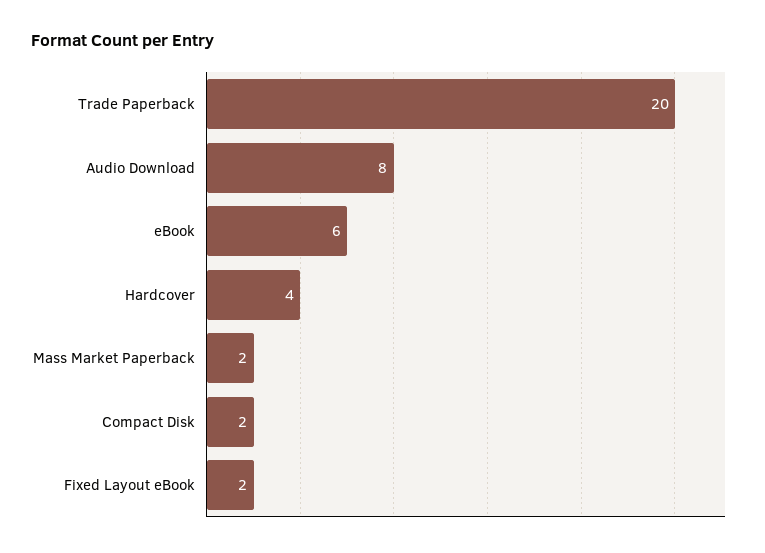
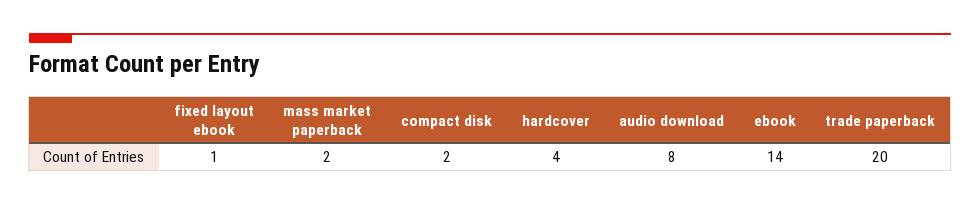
  {
    "Trade Paperback": 20,
    "Audio Download": 8,
-   "eBook": 6,
+   "eBook": 14,
    "Hardcover": 4,
    "Mass Market Paperback": 2,
    "Compact Disk": 2,
-   "Fixed Layout eBook": 2
+   "Fixed Layout eBook": 1
  }

